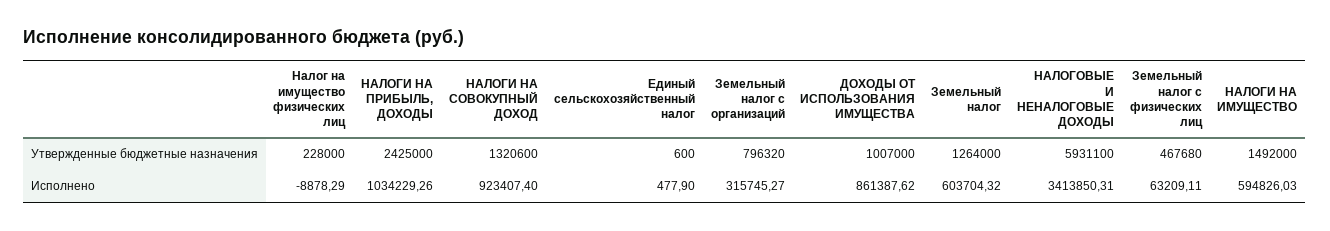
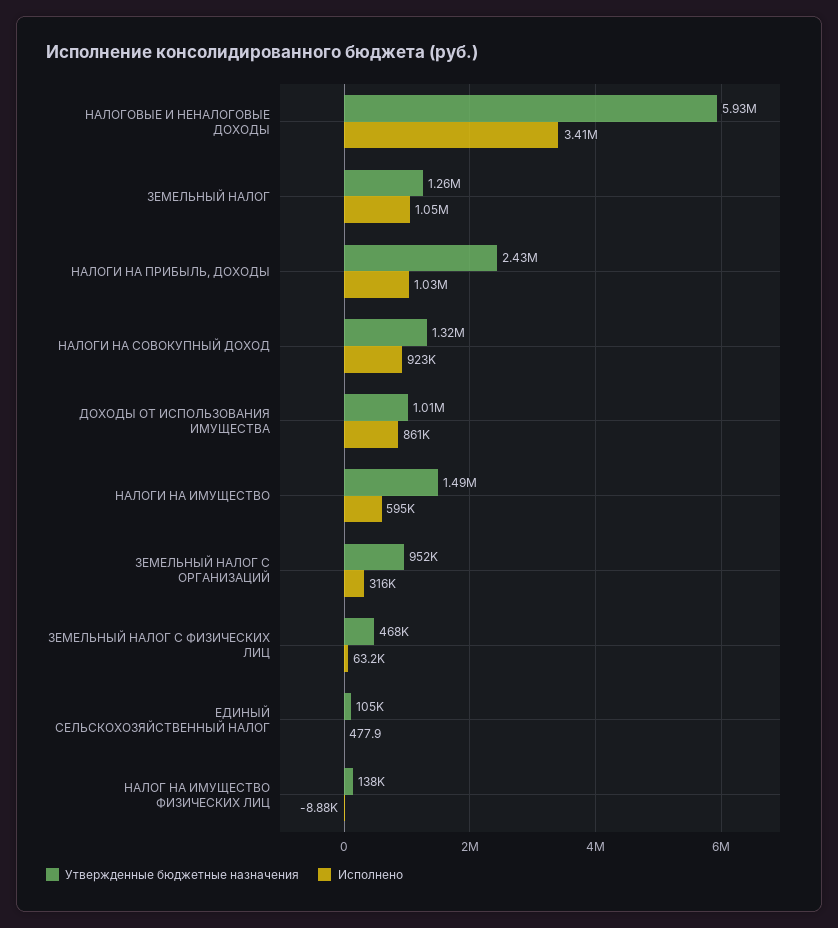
  {
    "Утвержденные бюджетные назначения": {
-     "Налог на имущество физических лиц": 228000,
+     "Налог на имущество физических лиц": 138000,
      "НАЛОГИ НА ПРИБЫЛЬ, ДОХОДЫ": 2425000,
      "НАЛОГИ НА СОВОКУПНЫЙ ДОХОД": 1320600,
-     "Единый сельскохозяйственный налог": 600,
+     "Единый сельскохозяйственный налог": 105000,
-     "Земельный налог с организаций": 796320,
+     "Земельный налог с организаций": 952000,
      "ДОХОДЫ ОТ ИСПОЛЬЗОВАНИЯ ИМУЩЕСТВА": 1007000,
      "Земельный налог": 1264000,
      "НАЛОГОВЫЕ И НЕНАЛОГОВЫЕ ДОХОДЫ": 5931100,
      "Земельный налог с физических лиц": 467680,
      "НАЛОГИ НА ИМУЩЕСТВО": 1492000
    },
    "Исполнено": {
      "Налог на имущество физических лиц": -8878.29,
      "НАЛОГИ НА ПРИБЫЛЬ, ДОХОДЫ": 1034229.26,
      "НАЛОГИ НА СОВОКУПНЫЙ ДОХОД": 923407.4,
      "Единый сельскохозяйственный налог": 477.9,
      "Земельный налог с организаций": 315745.27,
      "ДОХОДЫ ОТ ИСПОЛЬЗОВАНИЯ ИМУЩЕСТВА": 861387.62,
-     "Земельный налог": 603704.32,
+     "Земельный налог": 1050000,
      "НАЛОГОВЫЕ И НЕНАЛОГОВЫЕ ДОХОДЫ": 3413850.31,
      "Земельный налог с физических лиц": 63209.11,
      "НАЛОГИ НА ИМУЩЕСТВО": 594826.03
    }
  }

